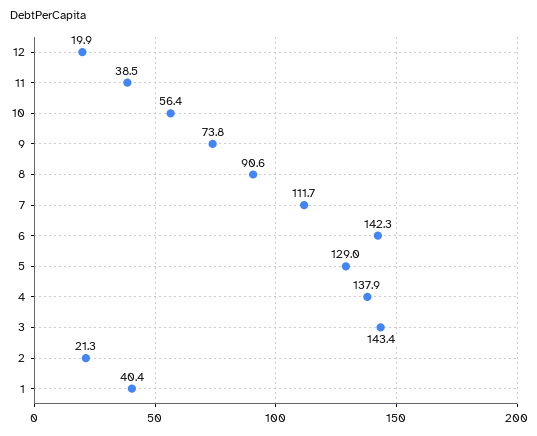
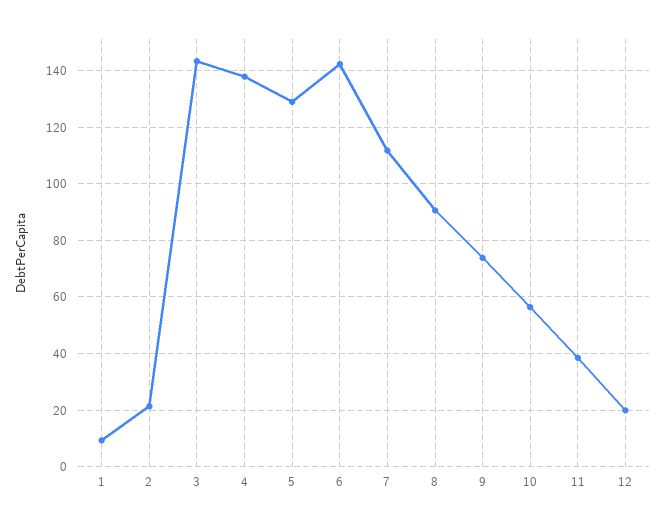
  {
    "12": 19.9,
    "11": 38.5,
    "10": 56.4,
    "9": 73.8,
    "8": 90.6,
    "7": 111.7,
    "6": 142.3,
    "5": 129,
    "4": 137.9,
    "3": 143.4,
    "2": 21.3,
-   "1": 40.4
+   "1": 10
  }

